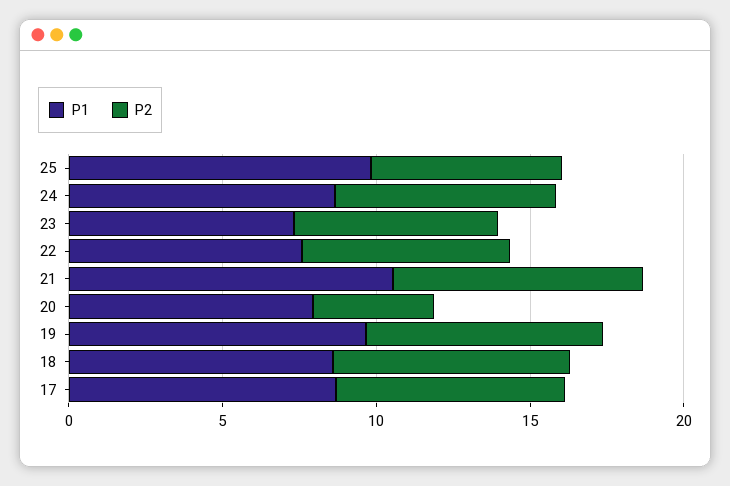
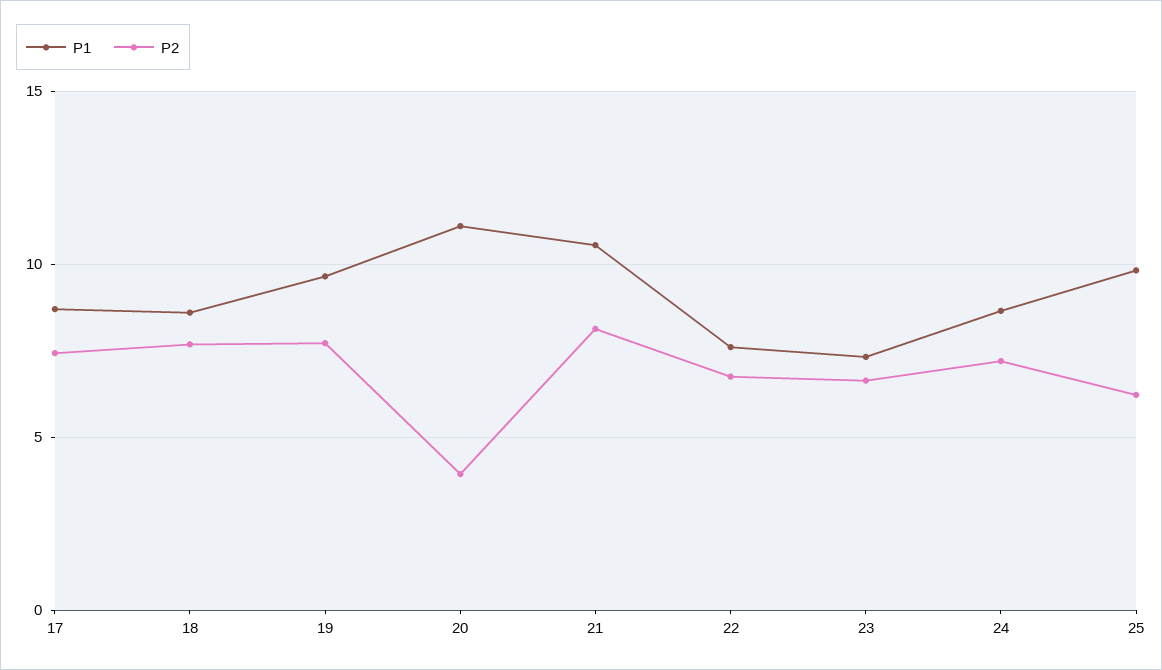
  {
    "P1": {
      "25": 10,
      "24": 8.5,
      "23": 7.5,
      "22": 7.5,
      "21": 10.5,
-     "20": 8,
+     "20": 11,
      "19": 9.5,
      "18": 8.5,
      "17": 8.5
    },
    "P2": {
      "25": 6,
      "24": 7,
      "23": 6.5,
      "22": 7,
      "21": 8,
      "20": 4,
      "19": 7.5,
      "18": 7.5,
      "17": 7.5
    }
  }

